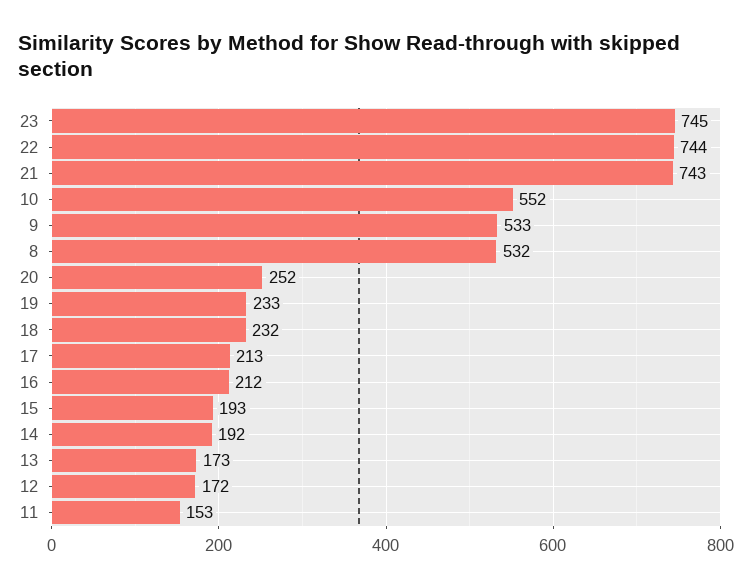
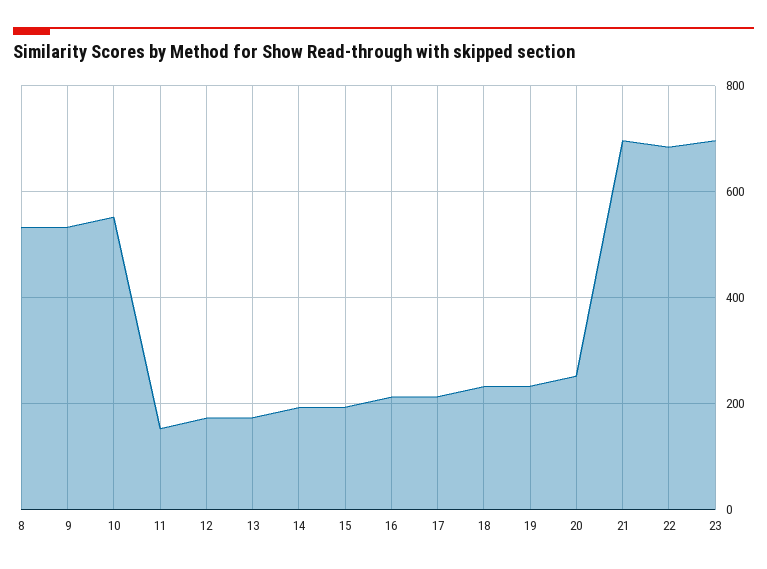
  {
-   "23": 745,
+   "23": 700,
-   "22": 744,
+   "22": 680,
-   "21": 743,
+   "21": 700,
    "10": 552,
    "9": 533,
    "8": 532,
    "20": 252,
    "19": 233,
    "18": 232,
    "17": 213,
    "16": 212,
    "15": 193,
    "14": 192,
    "13": 173,
    "12": 172,
    "11": 153
  }

